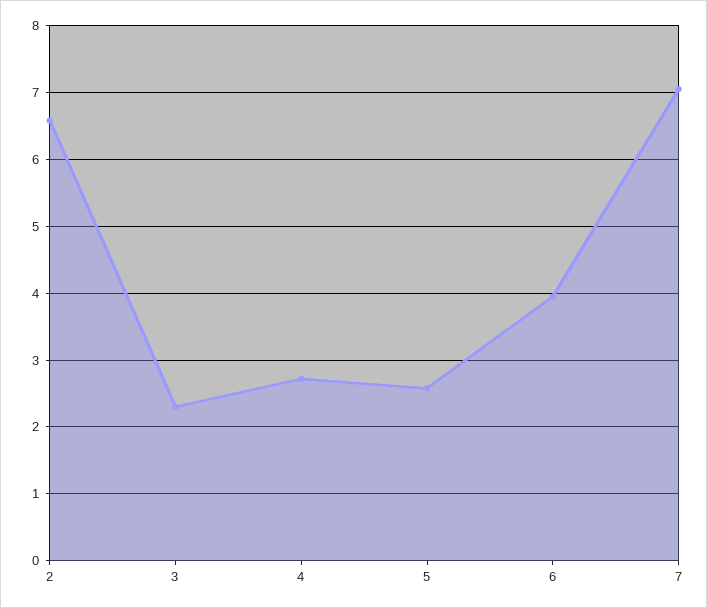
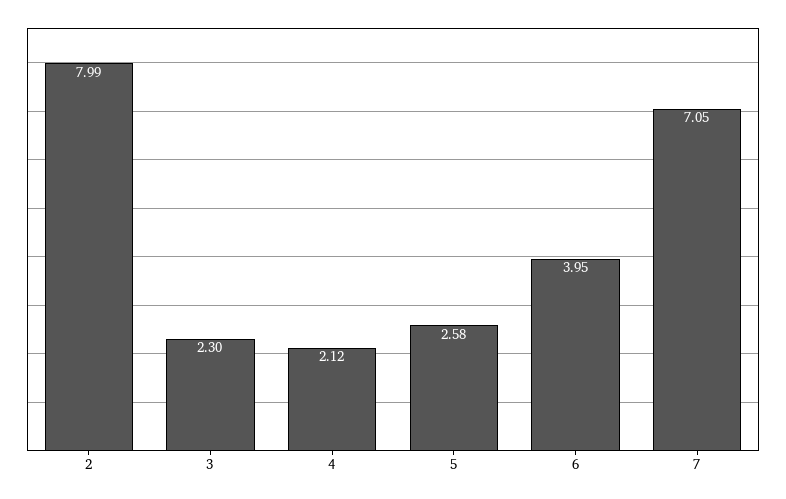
  {
-   "2": 6.6,
+   "2": 7.99,
    "3": 2.3,
-   "4": 2.7,
+   "4": 2.12,
    "5": 2.58,
    "6": 3.95,
    "7": 7.05
  }

